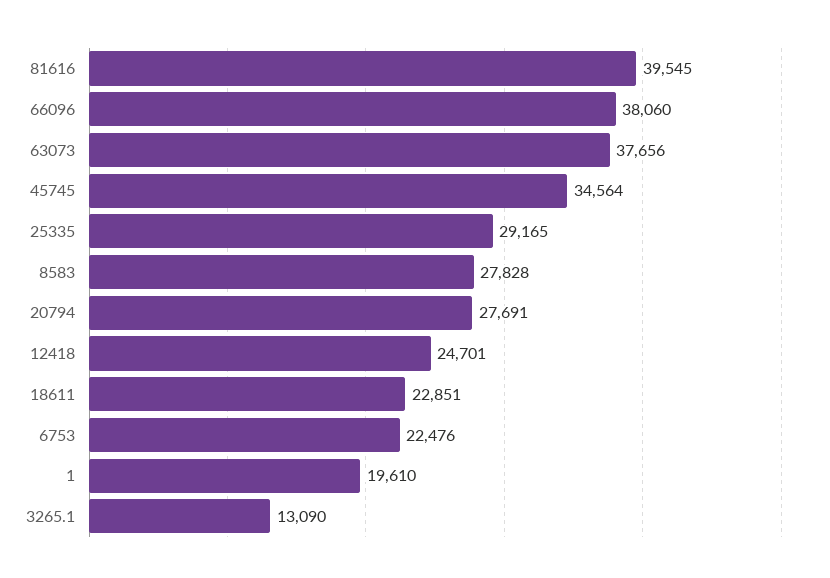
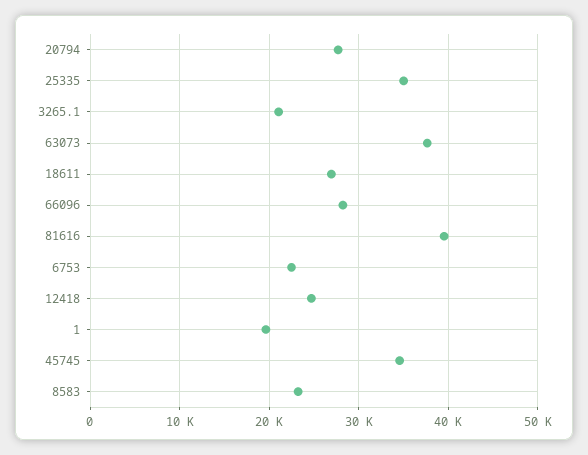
  {
    "81616": 39545,
-   "66096": 38060,
+   "66096": 28000,
    "63073": 37656,
    "45745": 34564,
-   "25335": 29165,
+   "25335": 35000,
-   "8583": 27828,
+   "8583": 23000,
    "20794": 27691,
    "12418": 24701,
-   "18611": 22851,
+   "18611": 27000,
    "6753": 22476,
    "1": 19610,
-   "3265.1": 13090
+   "3265.1": 21000
  }

